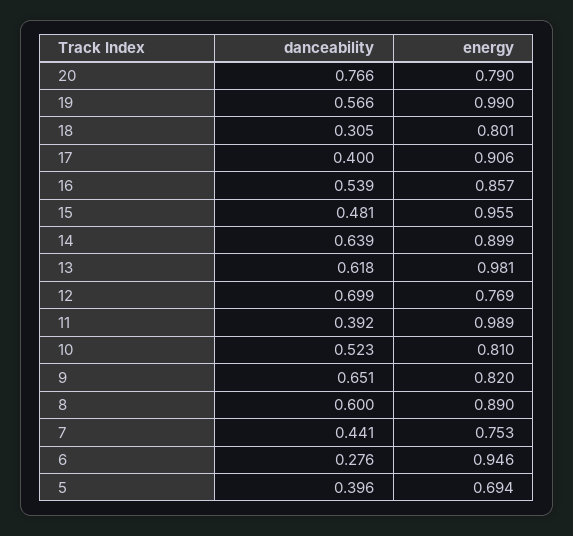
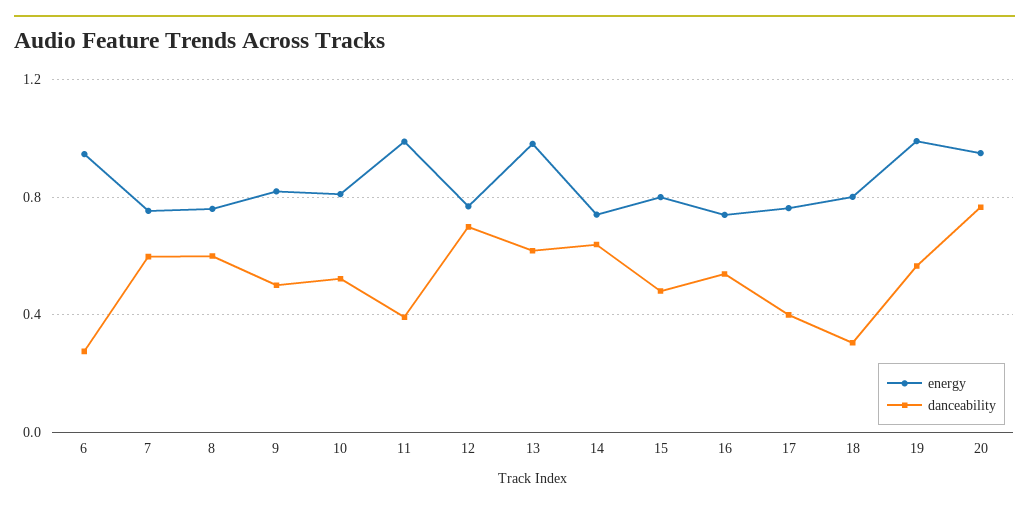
  {
    "danceability": {
      "20": 0.766,
      "19": 0.566,
      "18": 0.305,
      "17": 0.4,
      "16": 0.539,
      "15": 0.481,
      "14": 0.639,
      "13": 0.618,
      "12": 0.699,
      "11": 0.392,
      "10": 0.523,
-     "9": 0.651,
+     "9": 0.5,
      "8": 0.6,
-     "7": 0.441,
+     "7": 0.6,
-     "6": 0.276,
+     "6": 0.276
-     "5": 0.396
    },
    "energy": {
-     "20": 0.79,
+     "20": 0.95,
      "19": 0.99,
      "18": 0.801,
-     "17": 0.906,
+     "17": 0.75,
-     "16": 0.857,
+     "16": 0.75,
-     "15": 0.955,
+     "15": 0.8,
-     "14": 0.899,
+     "14": 0.75,
      "13": 0.981,
      "12": 0.769,
      "11": 0.989,
      "10": 0.81,
      "9": 0.82,
-     "8": 0.89,
+     "8": 0.75,
      "7": 0.753,
-     "6": 0.946,
+     "6": 0.946
-     "5": 0.694
    }
  }

